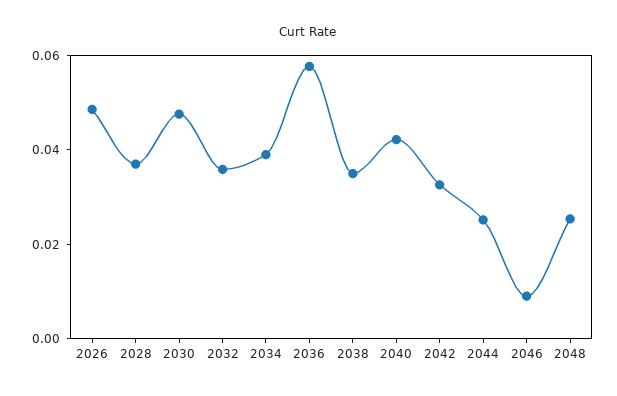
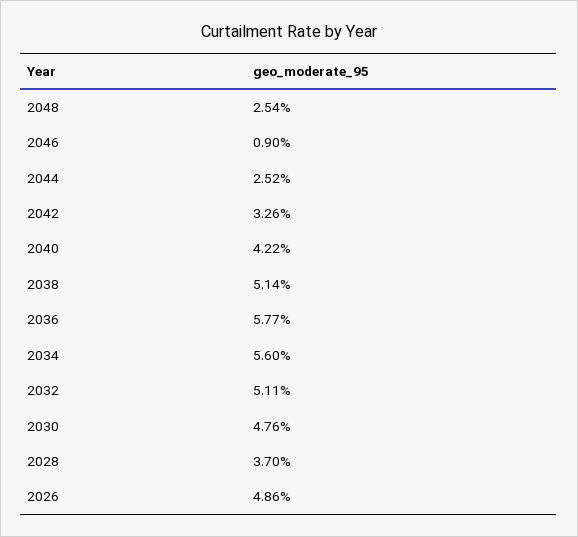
  {
    "2026": 0.0486,
    "2028": 0.037,
    "2030": 0.0476,
-   "2032": 0.035,
+   "2032": 0.0511,
-   "2034": 0.04,
+   "2034": 0.056,
    "2036": 0.0577,
-   "2038": 0.035,
+   "2038": 0.0514,
    "2040": 0.0422,
    "2042": 0.0326,
    "2044": 0.0252,
    "2046": 0.009,
    "2048": 0.0254
  }

